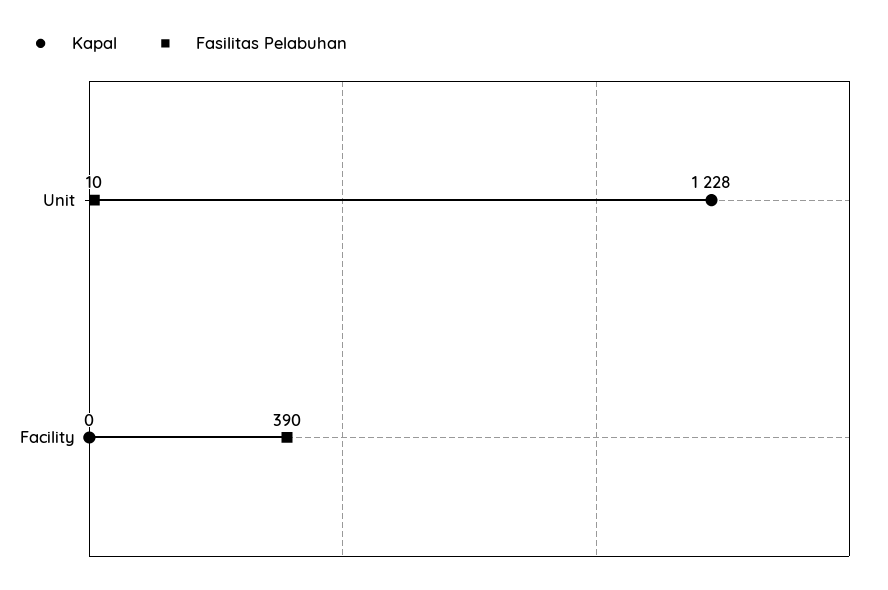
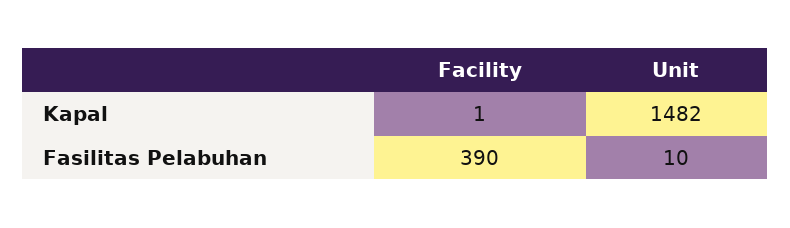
  {
    "Kapal": {
-     "Unit": 1228,
+     "Unit": 1482,
-     "Facility": 0
+     "Facility": 1
    },
    "Fasilitas Pelabuhan": {
      "Unit": 10,
      "Facility": 390
    }
  }

